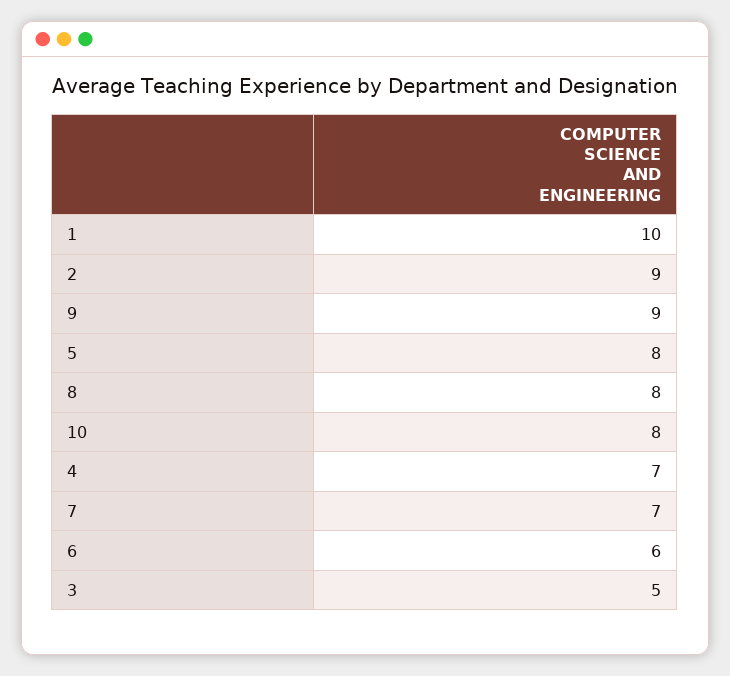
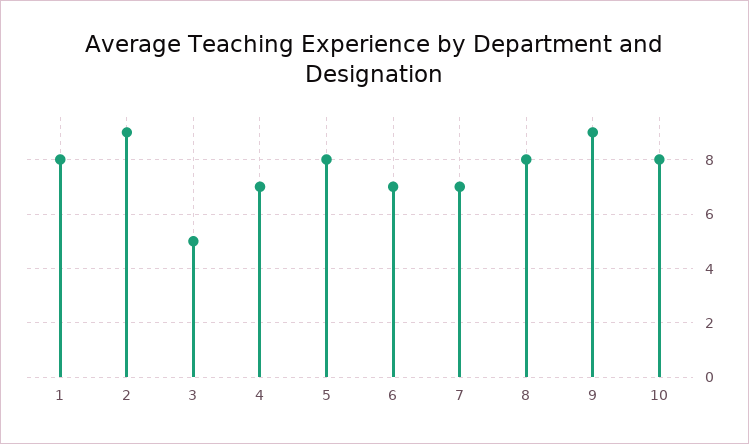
  {
-   "1": 10,
+   "1": 8,
    "2": 9,
    "9": 9,
    "5": 8,
    "8": 8,
    "10": 8,
    "4": 7,
    "7": 7,
-   "6": 6,
+   "6": 7,
    "3": 5
  }

